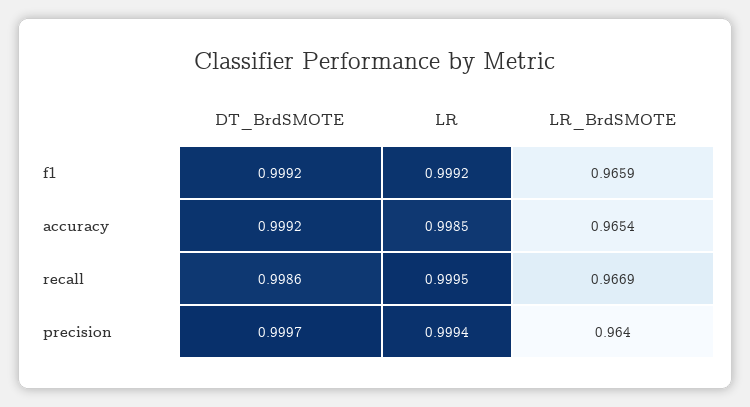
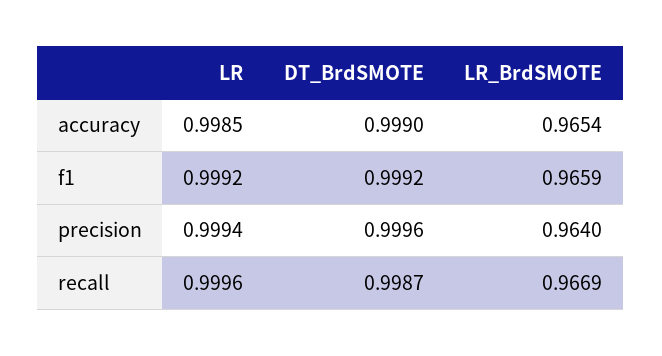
  {
    "DT_BrdSMOTE": {
      "f1": 0.9992,
-     "accuracy": 0.9992,
+     "accuracy": 0.999,
-     "recall": 0.9986,
+     "recall": 0.9987,
-     "precision": 0.9997
+     "precision": 0.9996
    },
    "LR": {
      "f1": 0.9992,
      "accuracy": 0.9985,
-     "recall": 0.9995,
+     "recall": 0.9996,
      "precision": 0.9994
    },
    "LR_BrdSMOTE": {
      "f1": 0.9659,
      "accuracy": 0.9654,
      "recall": 0.9669,
      "precision": 0.964
    }
  }

